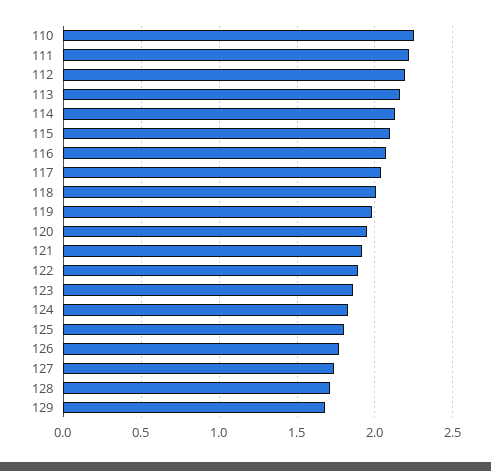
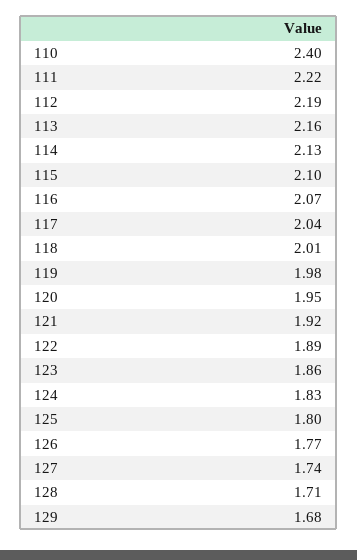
  {
-   "110": 2.25,
+   "110": 2.4,
    "111": 2.22,
    "112": 2.19,
    "113": 2.16,
    "114": 2.13,
    "115": 2.1,
    "116": 2.07,
    "117": 2.04,
    "118": 2.01,
    "119": 1.98,
    "120": 1.95,
    "121": 1.92,
    "122": 1.89,
    "123": 1.86,
    "124": 1.83,
    "125": 1.8,
    "126": 1.77,
    "127": 1.74,
    "128": 1.71,
    "129": 1.68
  }

